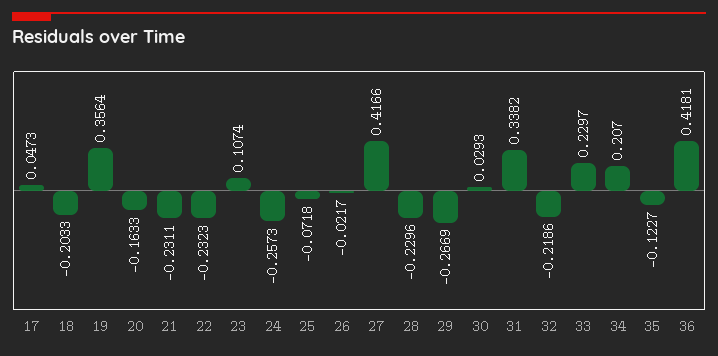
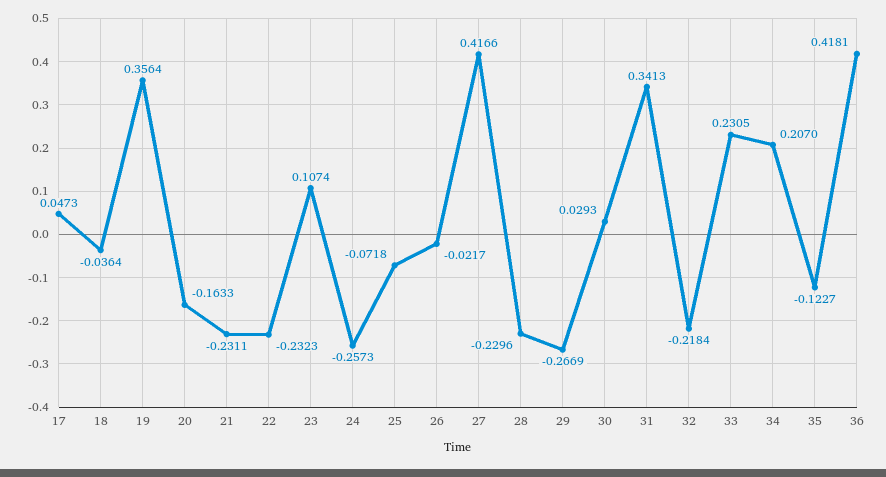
  {
    "17": 0.0473,
-   "18": -0.2033,
+   "18": -0.0364,
    "19": 0.3564,
    "20": -0.1633,
    "21": -0.2311,
    "22": -0.2323,
    "23": 0.1074,
    "24": -0.2573,
    "25": -0.0718,
    "26": -0.0217,
    "27": 0.4166,
    "28": -0.2296,
    "29": -0.2669,
    "30": 0.0293,
-   "31": 0.3382,
+   "31": 0.3413,
-   "32": -0.2186,
+   "32": -0.2184,
-   "33": 0.2297,
+   "33": 0.2305,
    "34": 0.207,
    "35": -0.1227,
    "36": 0.4181
  }

